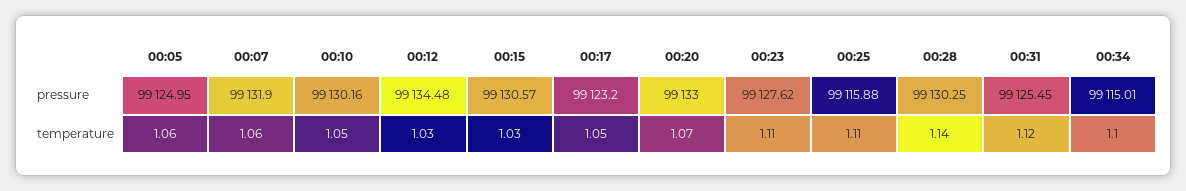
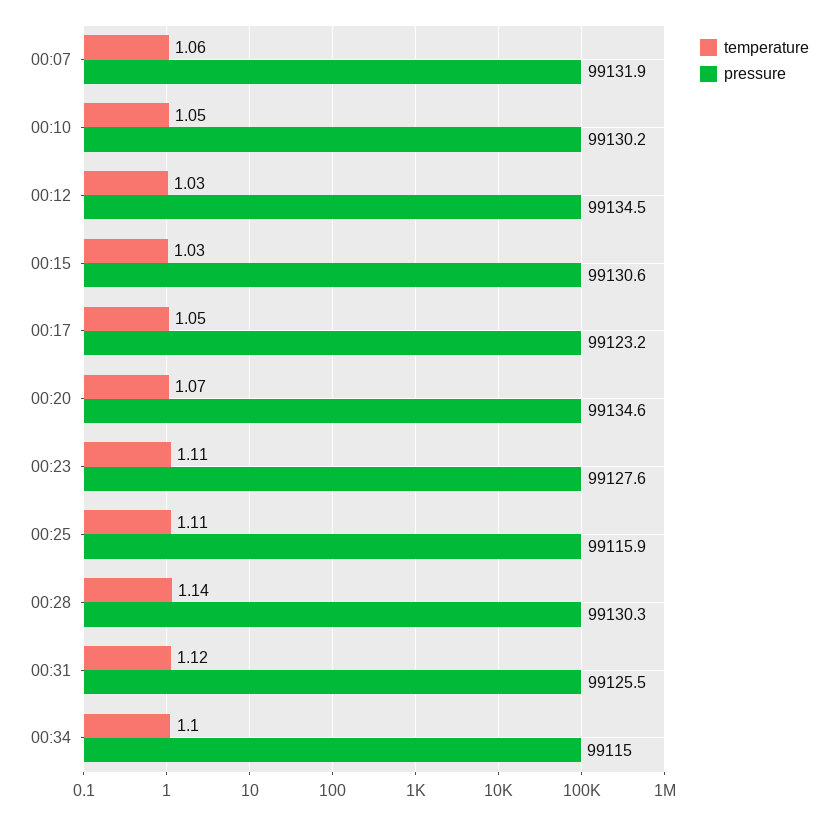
  {
    "pressure": {
-     "00:05": 99124.95,
      "00:07": 99131.9,
      "00:10": 99130.16,
      "00:12": 99134.48,
      "00:15": 99130.57,
      "00:17": 99123.2,
-     "00:20": 99133,
+     "00:20": 99134.6,
      "00:23": 99127.62,
      "00:25": 99115.88,
      "00:28": 99130.25,
      "00:31": 99125.45,
      "00:34": 99115.01
    },
    "temperature": {
-     "00:05": 1.06,
      "00:07": 1.06,
      "00:10": 1.05,
      "00:12": 1.03,
      "00:15": 1.03,
      "00:17": 1.05,
      "00:20": 1.07,
      "00:23": 1.11,
      "00:25": 1.11,
      "00:28": 1.14,
      "00:31": 1.12,
      "00:34": 1.1
    }
  }

